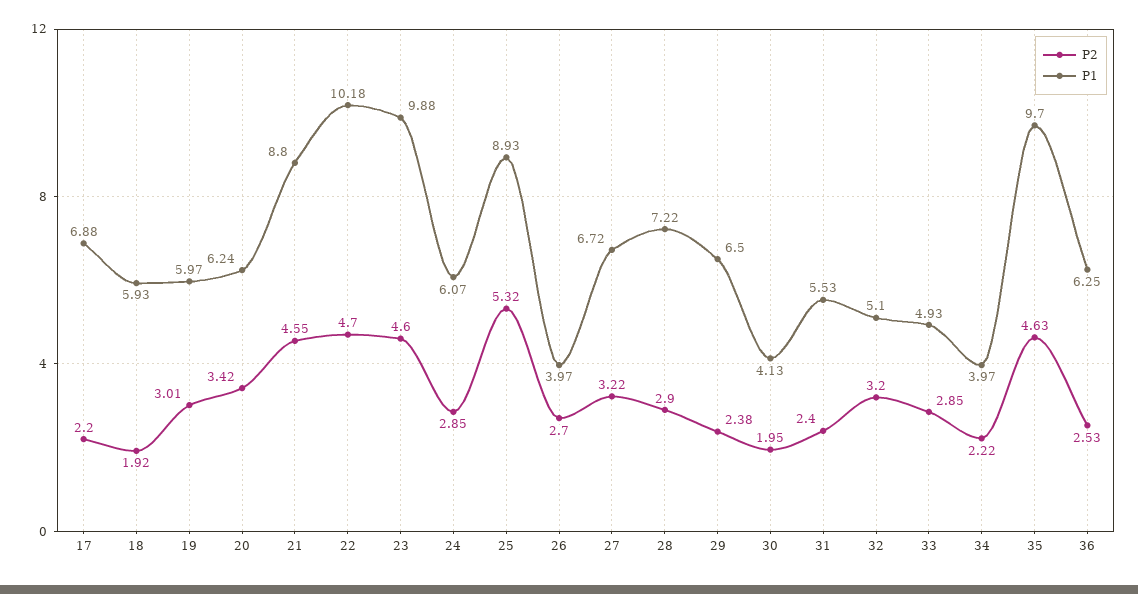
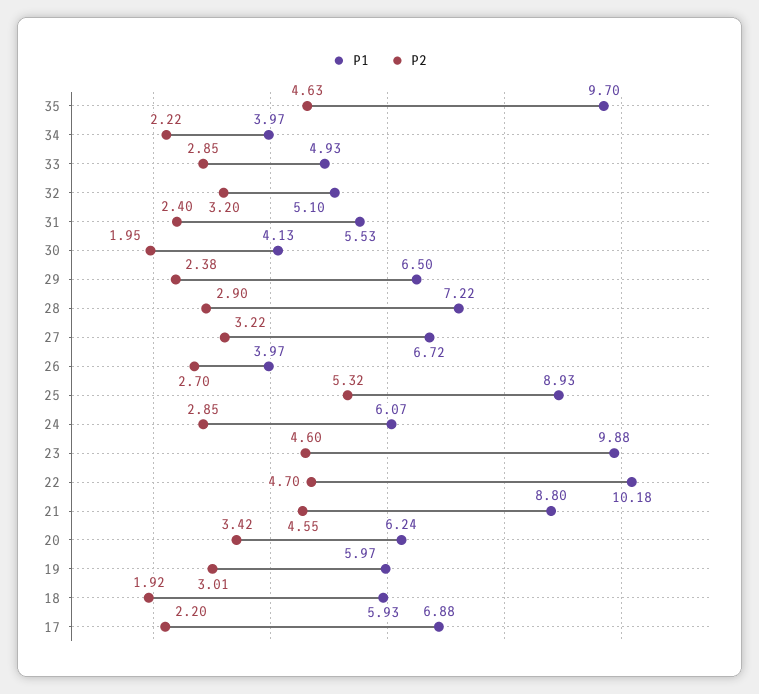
  {
    "P2": {
      "17": 2.2,
      "18": 1.92,
      "19": 3.01,
      "20": 3.42,
      "21": 4.55,
      "22": 4.7,
      "23": 4.6,
      "24": 2.85,
      "25": 5.32,
      "26": 2.7,
      "27": 3.22,
      "28": 2.9,
      "29": 2.38,
      "30": 1.95,
      "31": 2.4,
      "32": 3.2,
      "33": 2.85,
      "34": 2.22,
-     "35": 4.63,
+     "35": 4.63
-     "36": 2.53
    },
    "P1": {
      "17": 6.88,
      "18": 5.93,
      "19": 5.97,
      "20": 6.24,
      "21": 8.8,
      "22": 10.18,
      "23": 9.88,
      "24": 6.07,
      "25": 8.93,
      "26": 3.97,
      "27": 6.72,
      "28": 7.22,
      "29": 6.5,
      "30": 4.13,
      "31": 5.53,
      "32": 5.1,
      "33": 4.93,
      "34": 3.97,
-     "35": 9.7,
+     "35": 9.7
-     "36": 6.25
    }
  }

